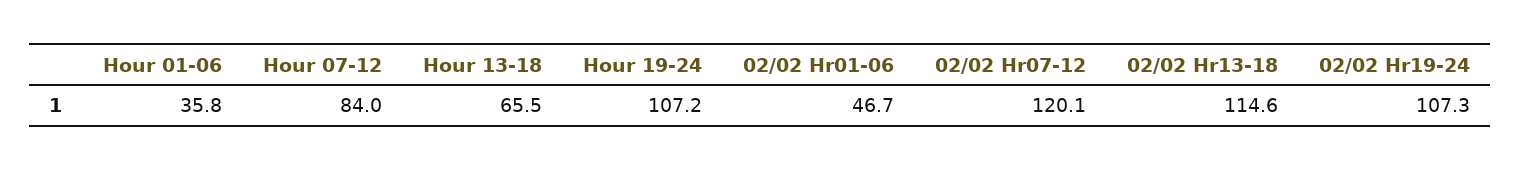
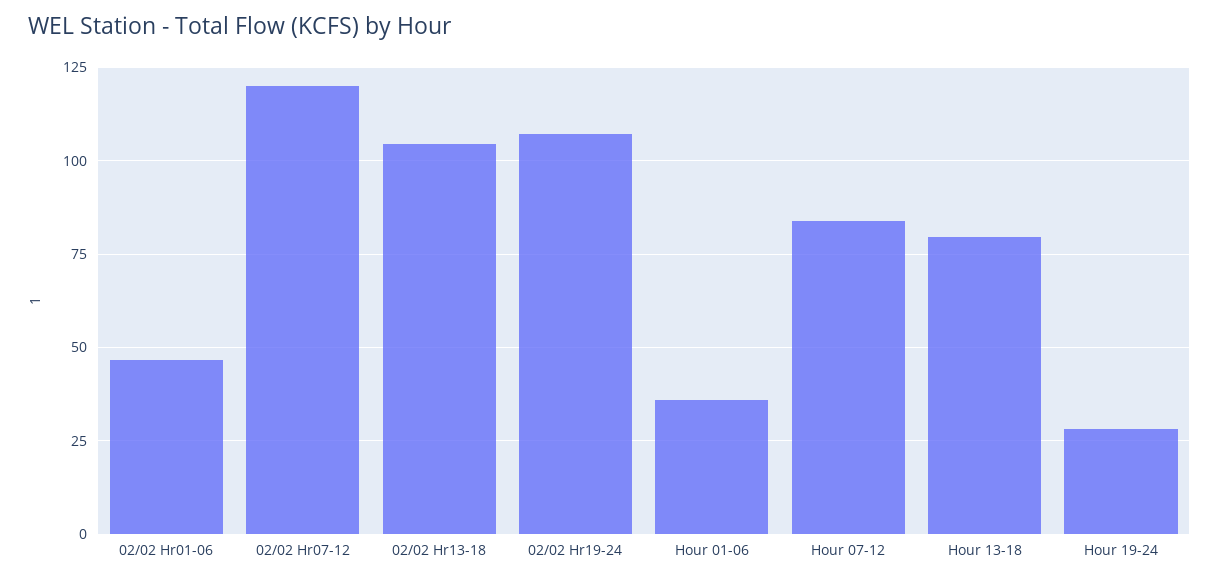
  {
    "Hour 01-06": 35.8,
    "Hour 07-12": 84,
-   "Hour 13-18": 65.5,
+   "Hour 13-18": 80,
-   "Hour 19-24": 107.2,
+   "Hour 19-24": 27.5,
    "02/02 Hr01-06": 46.7,
    "02/02 Hr07-12": 120.1,
-   "02/02 Hr13-18": 114.6,
+   "02/02 Hr13-18": 105,
    "02/02 Hr19-24": 107.3
  }

